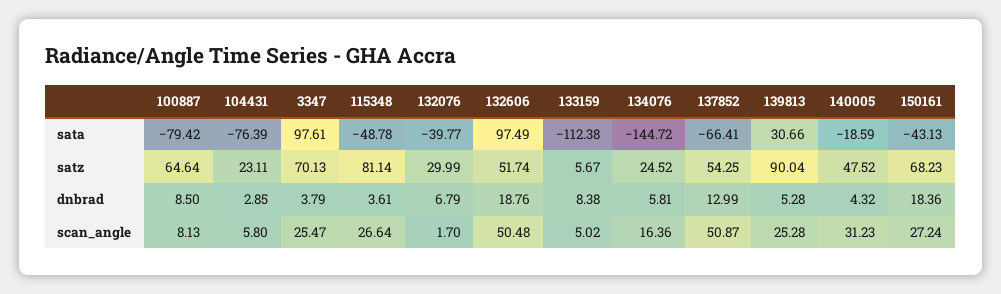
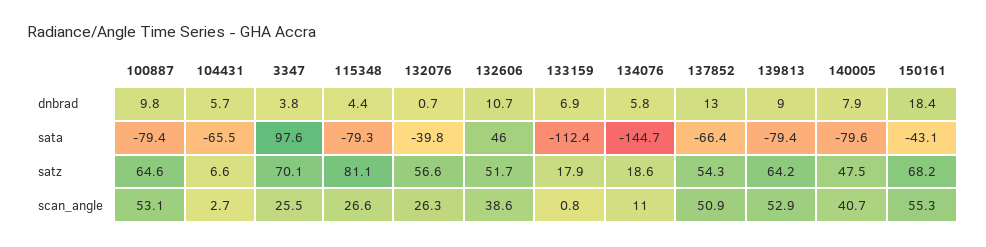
  {
    "100887": {
      "sata": -79.42,
      "satz": 64.64,
-     "dnbrad": 8.5,
+     "dnbrad": 9.8,
-     "scan_angle": 8.13
+     "scan_angle": 53.1
    },
    "104431": {
-     "sata": -76.39,
+     "sata": -65.5,
-     "satz": 23.11,
+     "satz": 6.6,
-     "dnbrad": 2.85,
+     "dnbrad": 5.7,
-     "scan_angle": 5.8
+     "scan_angle": 2.7
    },
    "3347": {
      "sata": 97.61,
      "satz": 70.13,
      "dnbrad": 3.79,
      "scan_angle": 25.47
    },
    "115348": {
-     "sata": -48.78,
+     "sata": -79.3,
      "satz": 81.14,
-     "dnbrad": 3.61,
+     "dnbrad": 4.4,
      "scan_angle": 26.64
    },
    "132076": {
      "sata": -39.77,
-     "satz": 29.99,
+     "satz": 56.6,
-     "dnbrad": 6.79,
+     "dnbrad": 0.7,
-     "scan_angle": 1.7
+     "scan_angle": 26.3
    },
    "132606": {
-     "sata": 97.49,
+     "sata": 46,
      "satz": 51.74,
-     "dnbrad": 18.76,
+     "dnbrad": 10.7,
-     "scan_angle": 50.48
+     "scan_angle": 38.6
    },
    "133159": {
      "sata": -112.38,
-     "satz": 5.67,
+     "satz": 17.9,
-     "dnbrad": 8.38,
+     "dnbrad": 6.9,
-     "scan_angle": 5.02
+     "scan_angle": 0.8
    },
    "134076": {
      "sata": -144.72,
-     "satz": 24.52,
+     "satz": 18.6,
      "dnbrad": 5.81,
-     "scan_angle": 16.36
+     "scan_angle": 11
    },
    "137852": {
      "sata": -66.41,
      "satz": 54.25,
      "dnbrad": 12.99,
      "scan_angle": 50.87
    },
    "139813": {
-     "sata": 30.66,
+     "sata": -79.4,
-     "satz": 90.04,
+     "satz": 64.2,
-     "dnbrad": 5.28,
+     "dnbrad": 9,
-     "scan_angle": 25.28
+     "scan_angle": 52.9
    },
    "140005": {
-     "sata": -18.59,
+     "sata": -79.6,
      "satz": 47.52,
-     "dnbrad": 4.32,
+     "dnbrad": 7.9,
-     "scan_angle": 31.23
+     "scan_angle": 40.7
    },
    "150161": {
      "sata": -43.13,
      "satz": 68.23,
      "dnbrad": 18.36,
-     "scan_angle": 27.24
+     "scan_angle": 55.3
    }
  }

